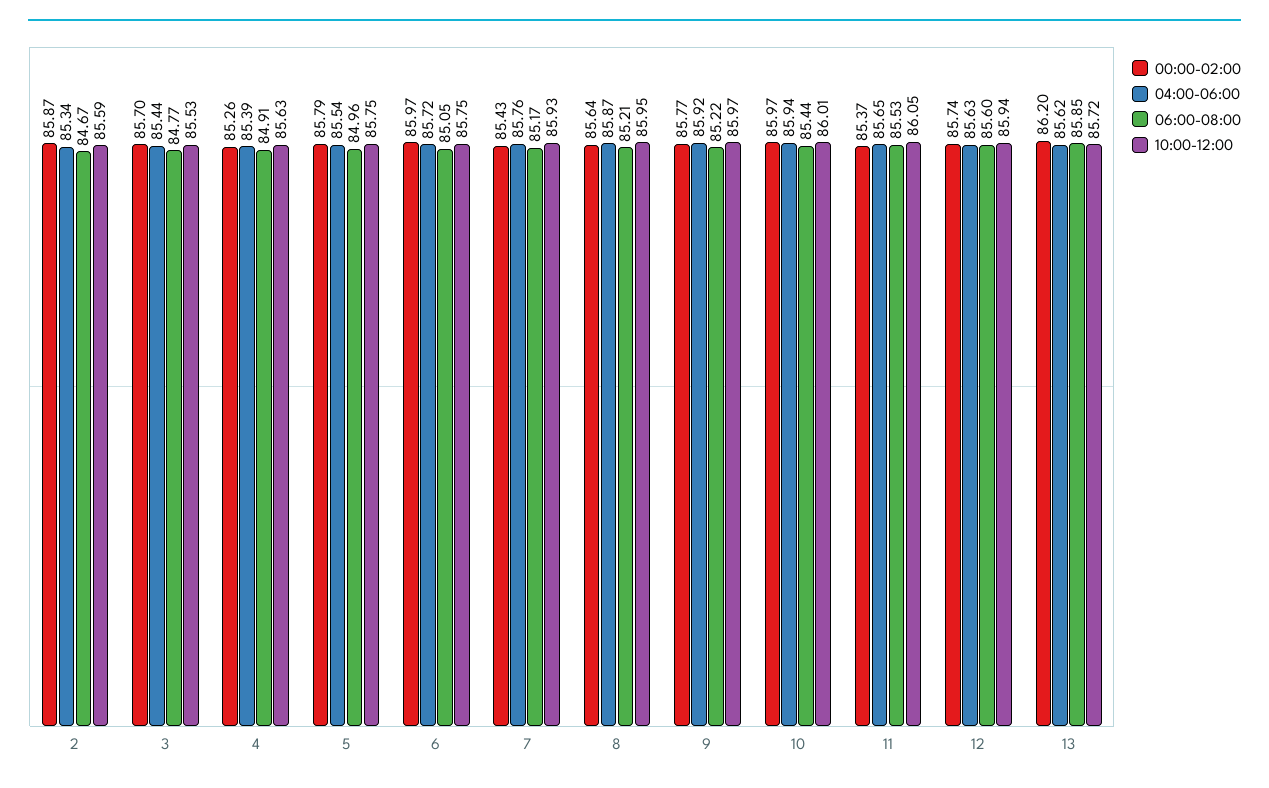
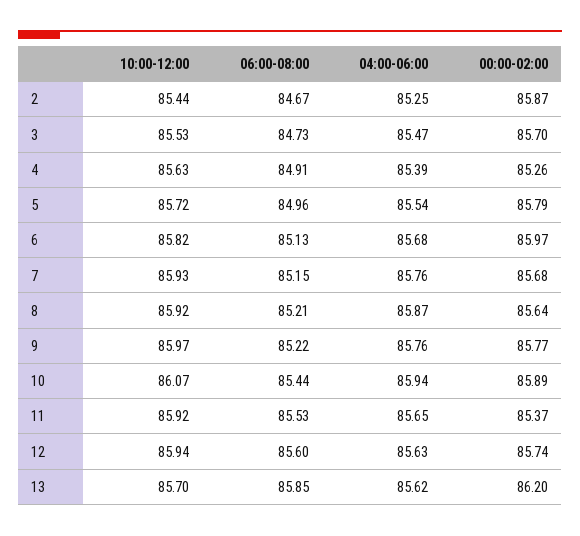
  {
    "00:00-02:00": {
      "2": 85.87,
      "3": 85.7,
      "4": 85.26,
      "5": 85.79,
      "6": 85.97,
-     "7": 85.43,
+     "7": 85.68,
      "8": 85.64,
      "9": 85.77,
-     "10": 85.97,
+     "10": 85.89,
      "11": 85.37,
      "12": 85.74,
      "13": 86.2
    },
    "04:00-06:00": {
-     "2": 85.34,
+     "2": 85.25,
-     "3": 85.44,
+     "3": 85.47,
      "4": 85.39,
      "5": 85.54,
-     "6": 85.72,
+     "6": 85.68,
      "7": 85.76,
      "8": 85.87,
-     "9": 85.92,
+     "9": 85.76,
      "10": 85.94,
      "11": 85.65,
      "12": 85.63,
      "13": 85.62
    },
    "06:00-08:00": {
      "2": 84.67,
-     "3": 84.77,
+     "3": 84.73,
      "4": 84.91,
      "5": 84.96,
-     "6": 85.05,
+     "6": 85.13,
-     "7": 85.17,
+     "7": 85.15,
      "8": 85.21,
      "9": 85.22,
      "10": 85.44,
      "11": 85.53,
      "12": 85.6,
      "13": 85.85
    },
    "10:00-12:00": {
-     "2": 85.59,
+     "2": 85.44,
      "3": 85.53,
      "4": 85.63,
-     "5": 85.75,
+     "5": 85.72,
-     "6": 85.75,
+     "6": 85.82,
      "7": 85.93,
-     "8": 85.95,
+     "8": 85.92,
      "9": 85.97,
-     "10": 86.01,
+     "10": 86.07,
-     "11": 86.05,
+     "11": 85.92,
      "12": 85.94,
-     "13": 85.72
+     "13": 85.7
    }
  }

